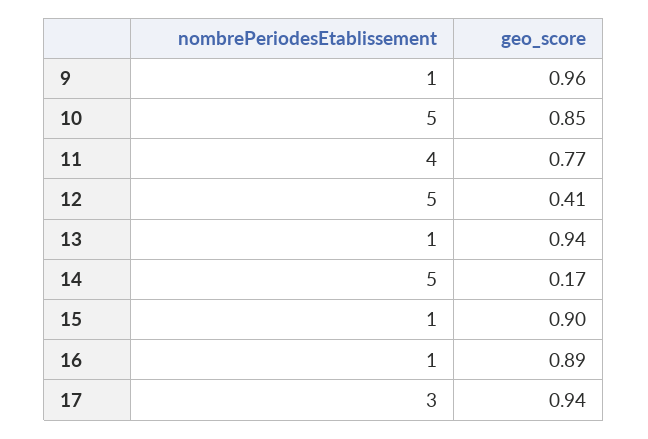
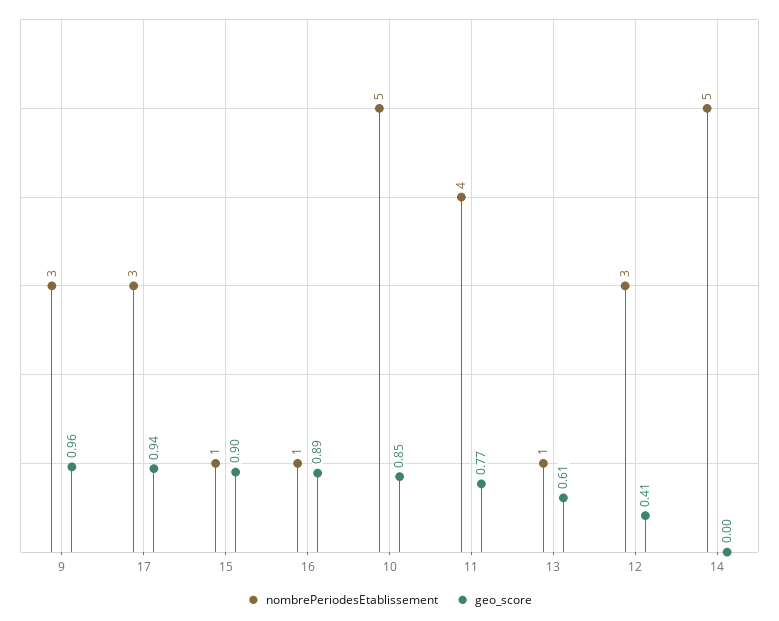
  {
    "nombrePeriodesEtablissement": {
-     "9": 1,
+     "9": 3,
      "10": 5,
      "11": 4,
-     "12": 5,
+     "12": 3,
      "13": 1,
      "14": 5,
      "15": 1,
      "16": 1,
      "17": 3
    },
    "geo_score": {
      "9": 0.96,
      "10": 0.85,
      "11": 0.77,
      "12": 0.41,
-     "13": 0.94,
+     "13": 0.61,
-     "14": 0.17,
+     "14": 0,
      "15": 0.9,
      "16": 0.89,
      "17": 0.94
    }
  }

